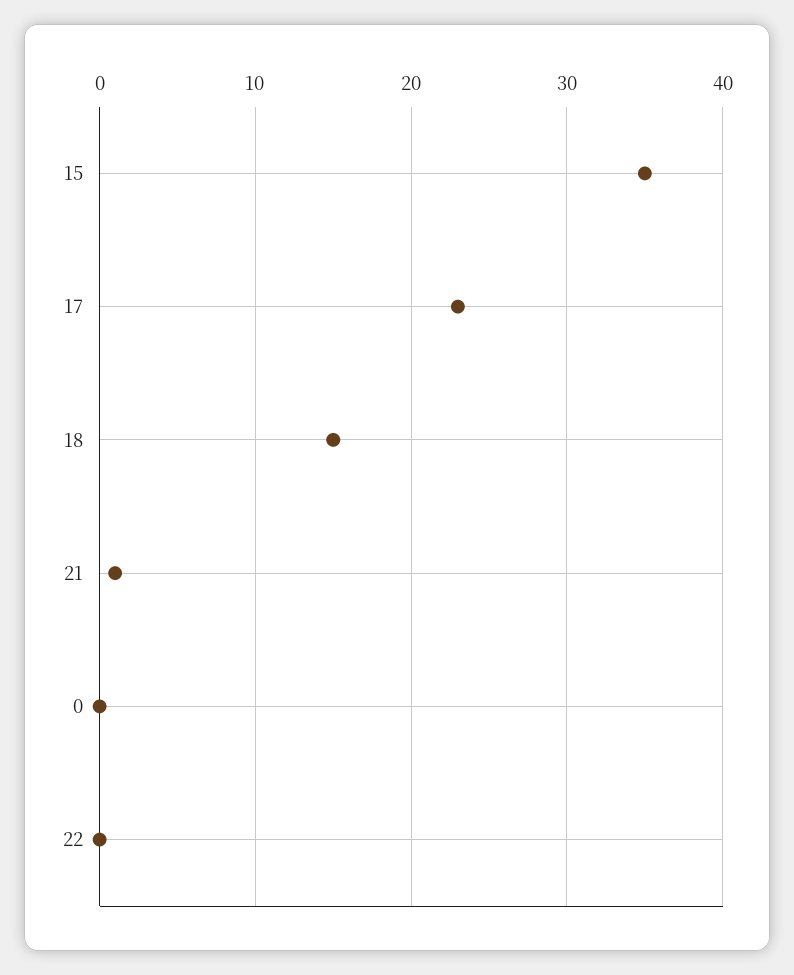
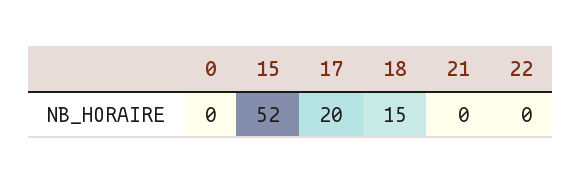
  {
-   "15": 35,
+   "15": 52,
-   "17": 23,
+   "17": 20,
    "18": 15,
-   "21": 1,
+   "21": 0,
    "0": 0,
    "22": 0
  }

